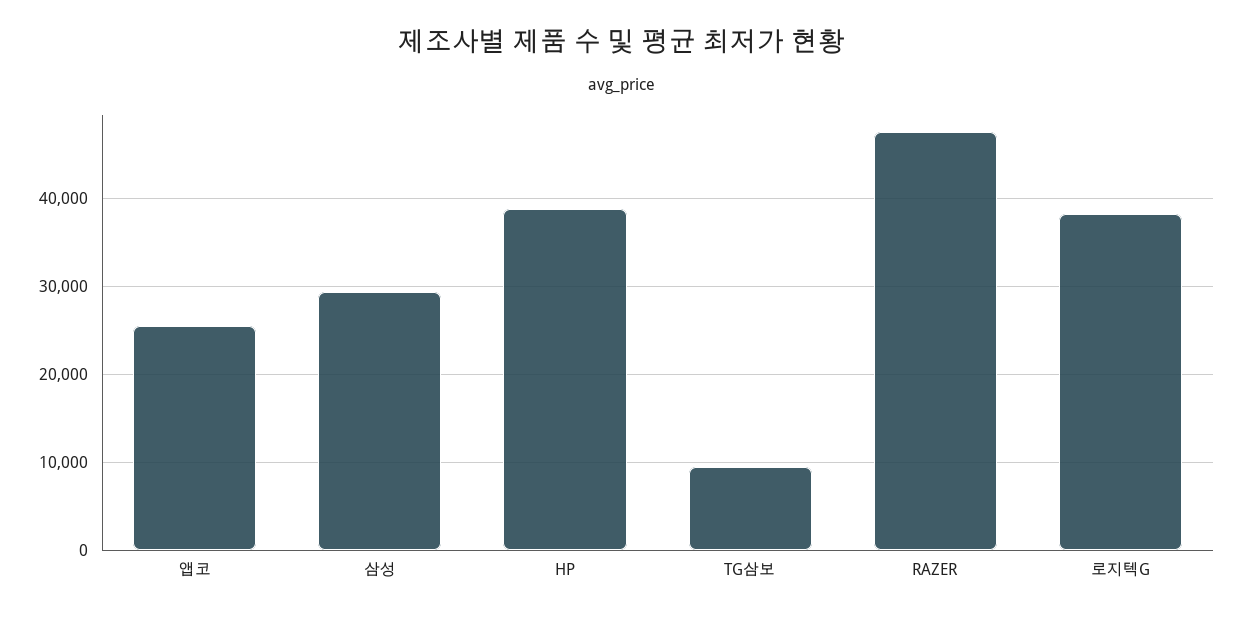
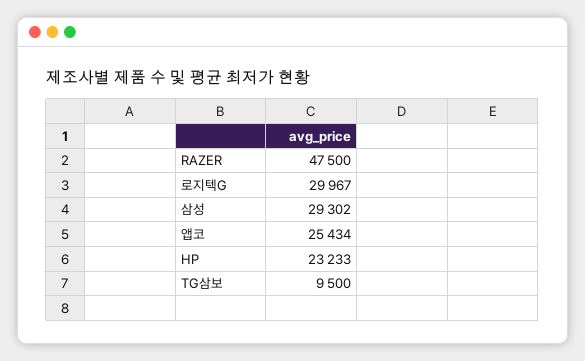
  {
    "앱코": 25434,
    "삼성": 29302,
-   "HP": 39000,
+   "HP": 23233,
    "TG삼보": 9500,
    "RAZER": 47500,
-   "로지텍G": 38000
+   "로지텍G": 29967
  }

